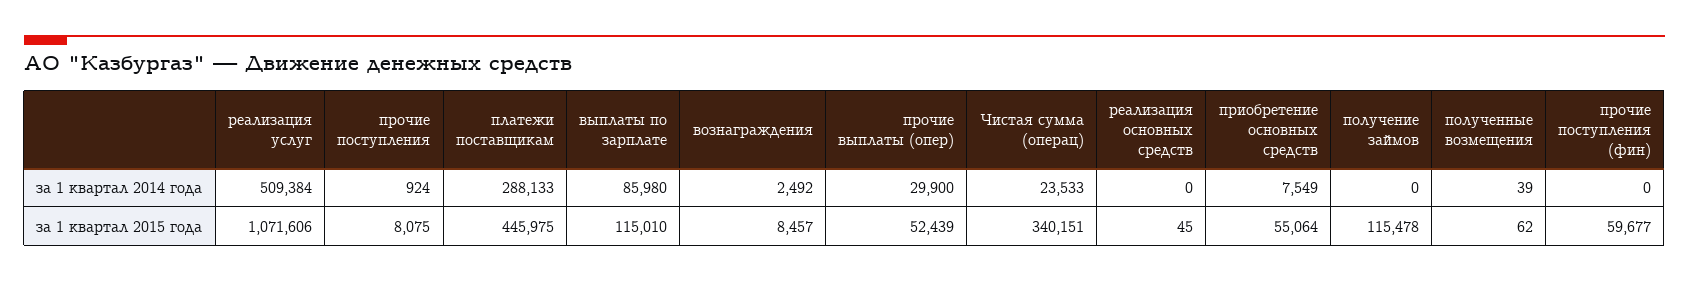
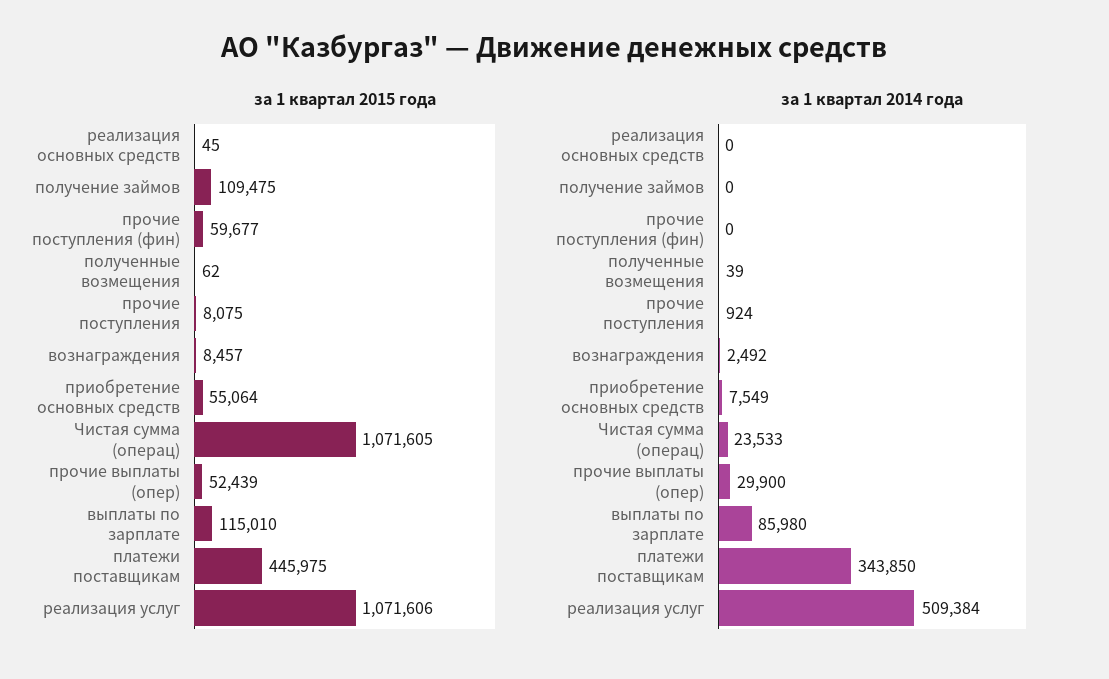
  {
    "за 1 квартал 2014 года": {
      "реализация услуг": 509384,
      "прочие поступления": 924,
-     "платежи поставщикам": 288133,
+     "платежи поставщикам": 343850,
      "выплаты по зарплате": 85980,
      "вознаграждения": 2492,
      "прочие выплаты (опер)": 29900,
      "Чистая сумма (операц)": 23533,
      "реализация основных средств": 0,
      "приобретение основных средств": 7549,
      "получение займов": 0,
      "полученные возмещения": 39,
      "прочие поступления (фин)": 0
    },
    "за 1 квартал 2015 года": {
      "реализация услуг": 1071606,
      "прочие поступления": 8075,
      "платежи поставщикам": 445975,
      "выплаты по зарплате": 115010,
      "вознаграждения": 8457,
      "прочие выплаты (опер)": 52439,
-     "Чистая сумма (операц)": 340151,
+     "Чистая сумма (операц)": 1071605,
      "реализация основных средств": 45,
      "приобретение основных средств": 55064,
-     "получение займов": 115478,
+     "получение займов": 109475,
      "полученные возмещения": 62,
      "прочие поступления (фин)": 59677
    }
  }

